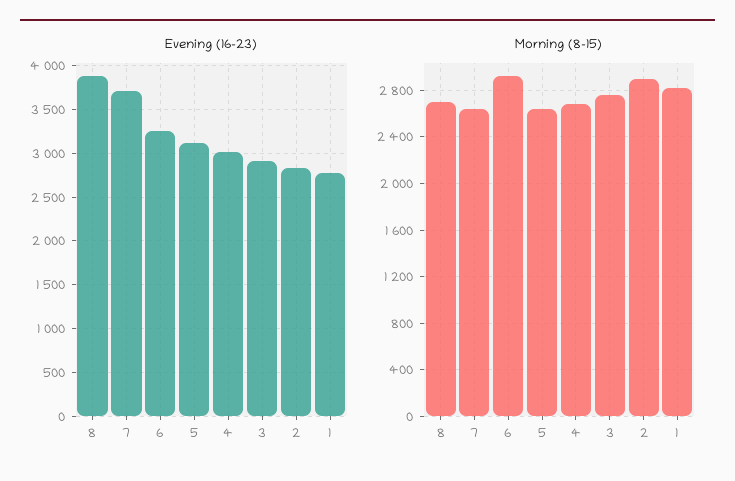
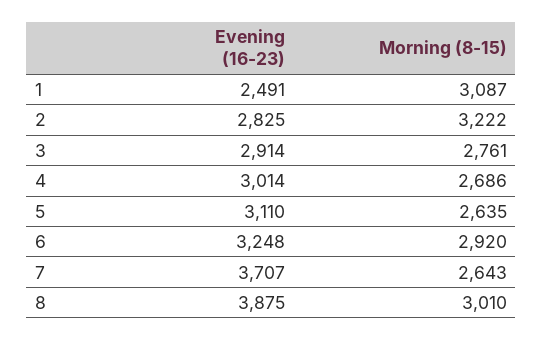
  {
    "Evening (16-23)": {
      "8": 3875,
      "7": 3707,
      "6": 3248,
      "5": 3110,
      "4": 3014,
      "3": 2914,
      "2": 2825,
-     "1": 2800
+     "1": 2491
    },
    "Morning (8-15)": {
-     "8": 2700,
+     "8": 3010,
      "7": 2643,
      "6": 2920,
      "5": 2635,
      "4": 2686,
      "3": 2761,
-     "2": 2900,
+     "2": 3222,
-     "1": 2800
+     "1": 3087
    }
  }

